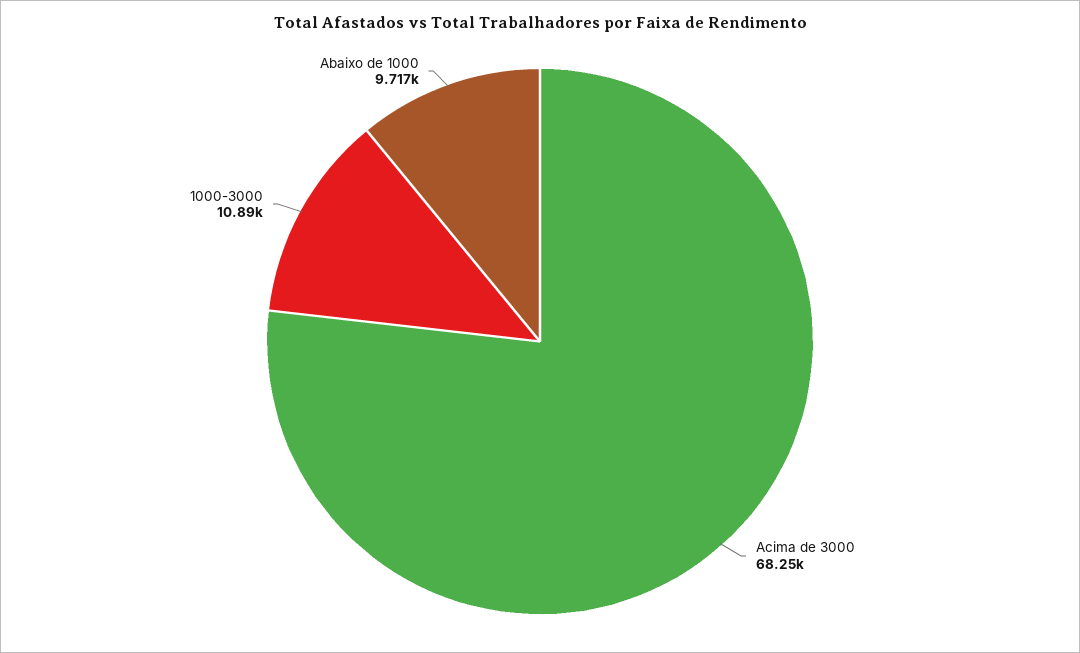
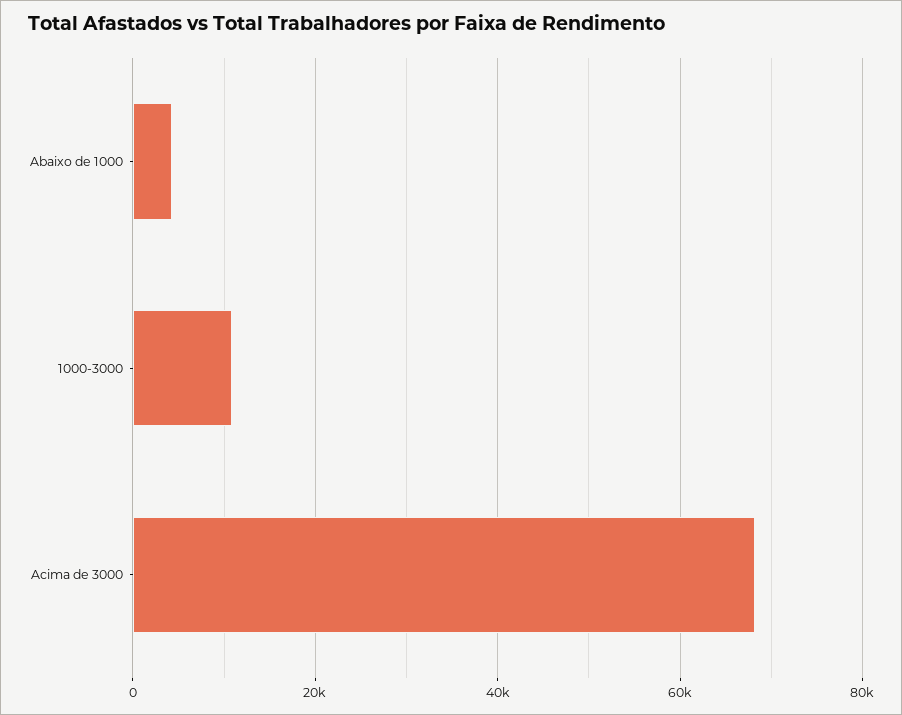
  {
    "Acima de 3000": 68250,
    "1000-3000": 10890,
-   "Abaixo de 1000": 9717
+   "Abaixo de 1000": 4000
  }

